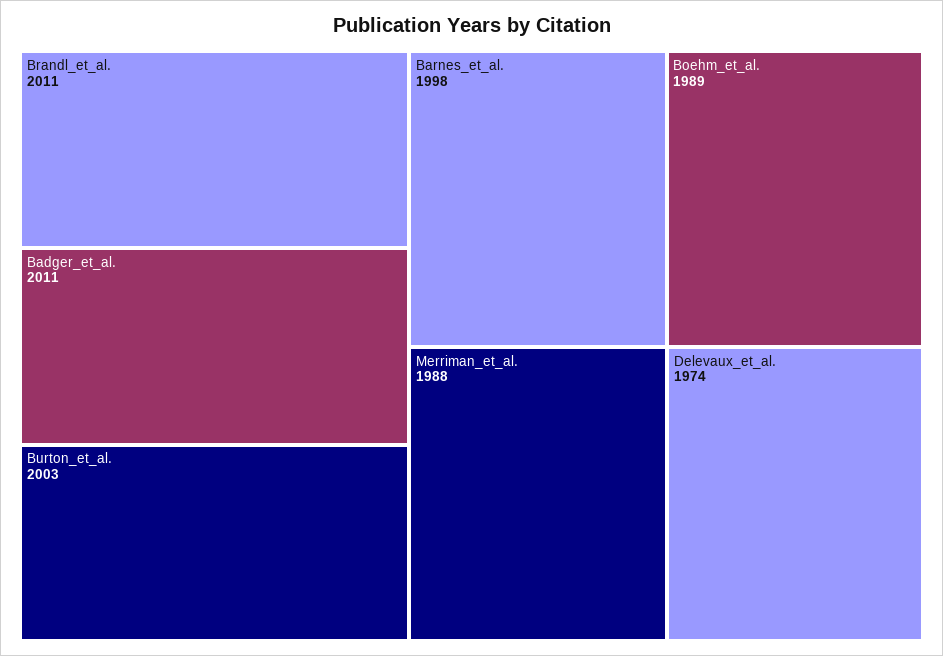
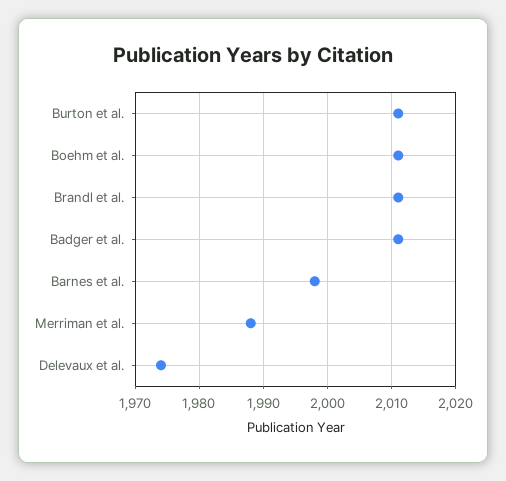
  {
    "Brandl_et_al.": 2011,
    "Badger_et_al.": 2011,
-   "Burton_et_al.": 2003,
+   "Burton_et_al.": 2011,
    "Barnes_et_al.": 1998,
-   "Boehm_et_al.": 1989,
+   "Boehm_et_al.": 2011,
    "Merriman_et_al.": 1988,
    "Delevaux_et_al.": 1974
  }

